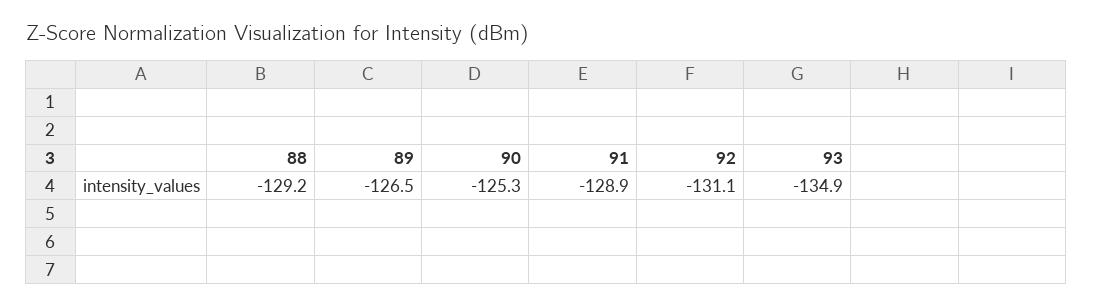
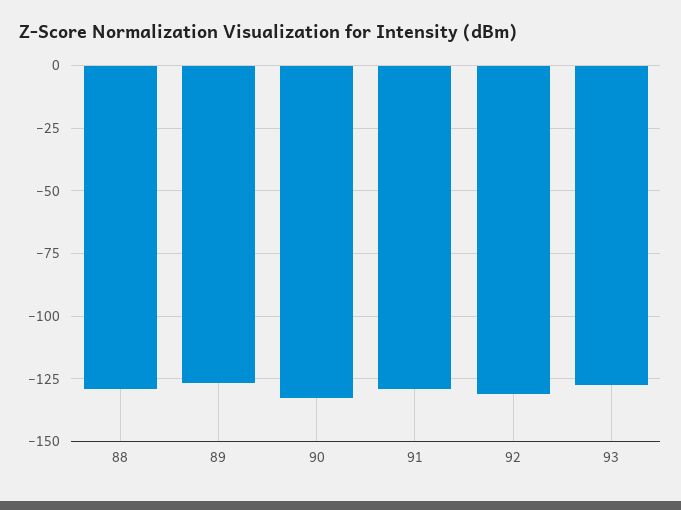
  {
    "88": -129.2,
    "89": -126.5,
-   "90": -125.3,
+   "90": -132.5,
    "91": -128.9,
    "92": -131.1,
-   "93": -134.9
+   "93": -127.5
  }

